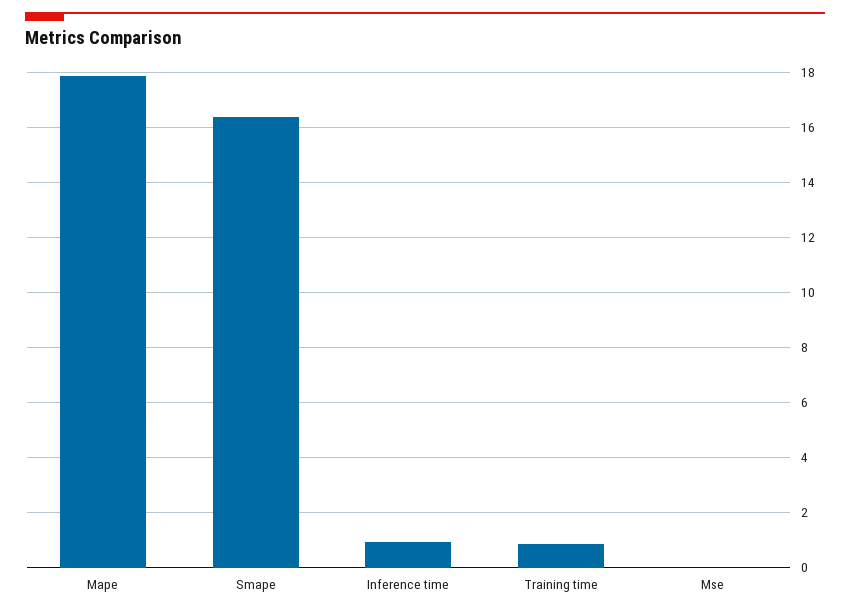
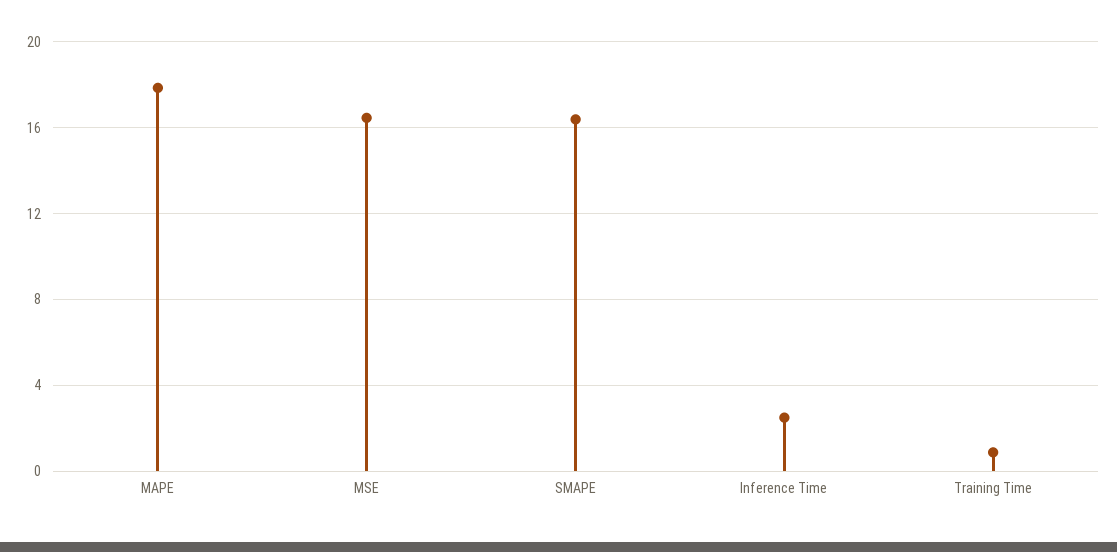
  {
    "Mape": 17.75,
    "Smape": 16.5,
-   "Inference time": 1,
+   "Inference time": 2.5,
    "Training time": 0.75,
-   "Mse": 0
+   "Mse": 16.5
  }

